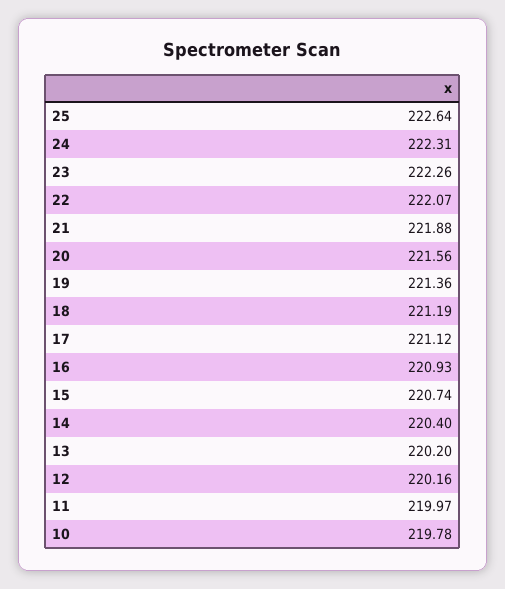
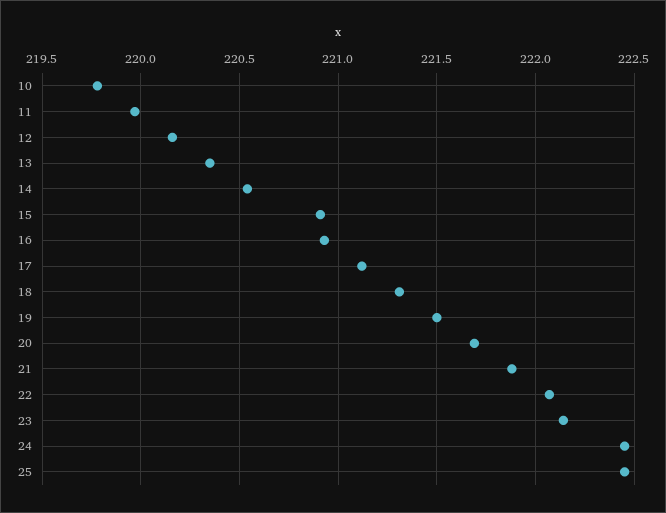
  {
-   "25": 222.64,
+   "25": 222.45,
-   "24": 222.31,
+   "24": 222.45,
-   "23": 222.26,
+   "23": 222.15,
    "22": 222.07,
    "21": 221.88,
-   "20": 221.56,
+   "20": 221.7,
-   "19": 221.36,
+   "19": 221.5,
-   "18": 221.19,
+   "18": 221.3,
    "17": 221.12,
    "16": 220.93,
-   "15": 220.74,
+   "15": 220.9,
-   "14": 220.4,
+   "14": 220.55,
-   "13": 220.2,
+   "13": 220.35,
    "12": 220.16,
    "11": 219.97,
    "10": 219.78
  }

